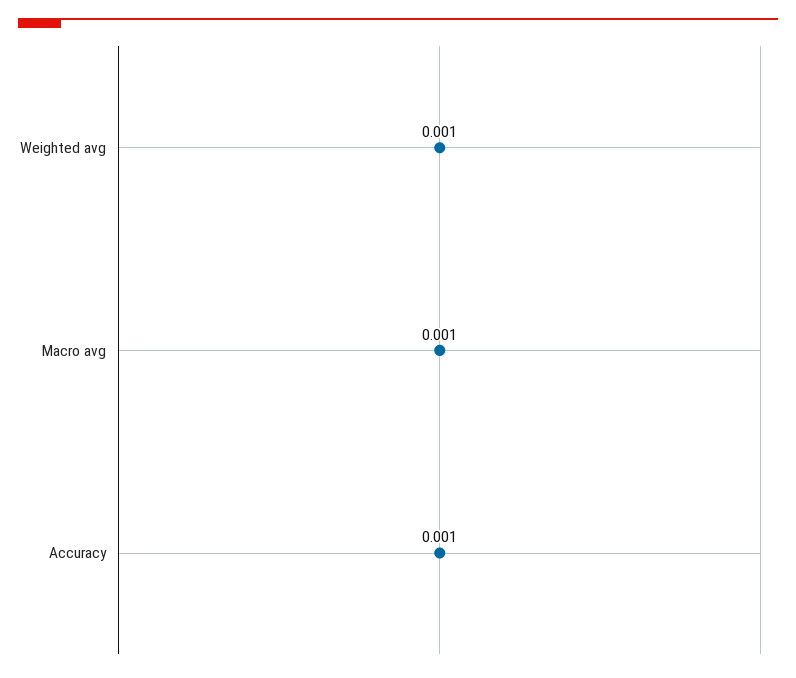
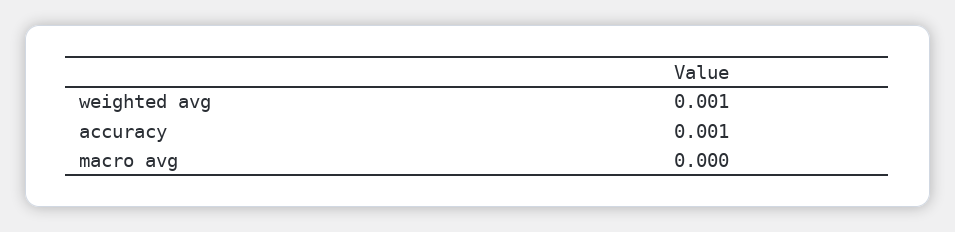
  {
    "Weighted avg": 0.001,
-   "Macro avg": 0.001,
+   "Macro avg": 0,
    "Accuracy": 0.001
  }

